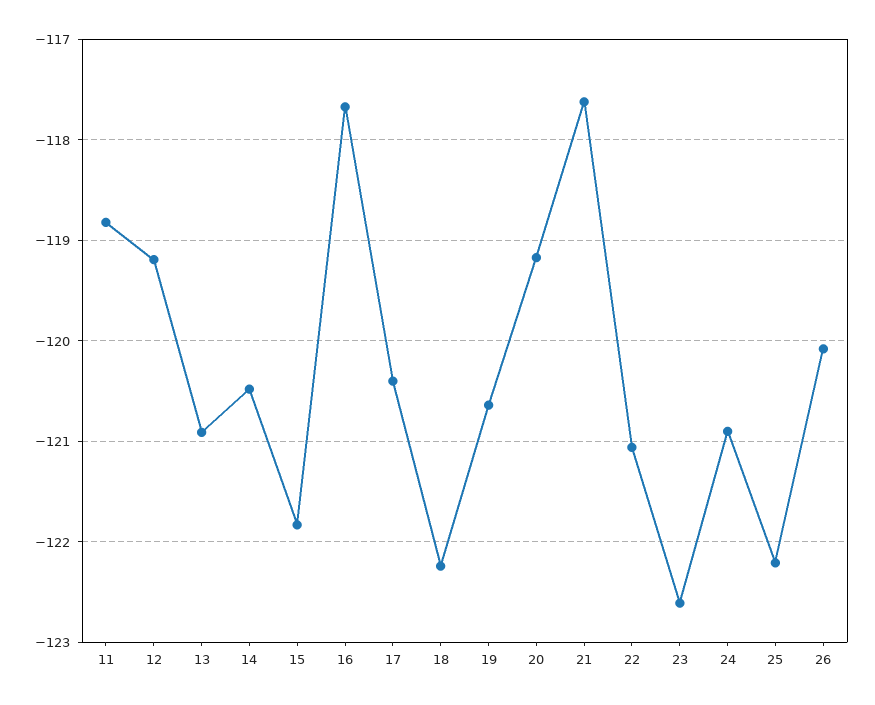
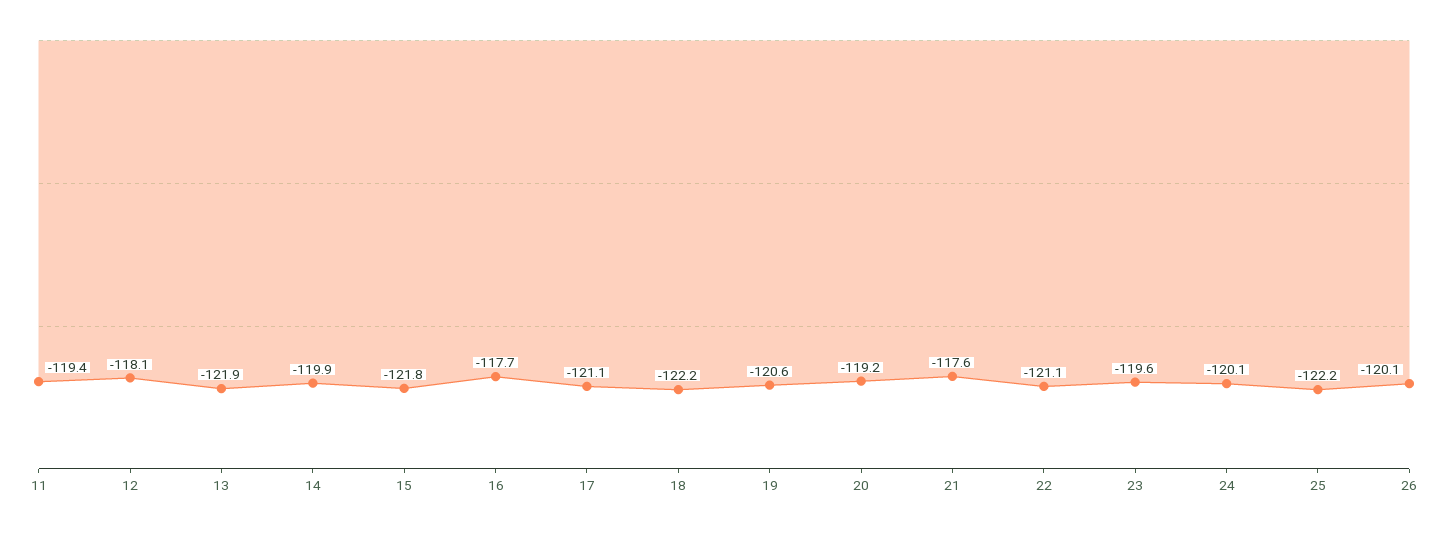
  {
-   "11": -118.8,
+   "11": -119.4,
-   "12": -119.2,
+   "12": -118.1,
-   "13": -120.9,
+   "13": -121.9,
-   "14": -120.5,
+   "14": -119.9,
    "15": -121.8,
    "16": -117.7,
-   "17": -120.4,
+   "17": -121.1,
    "18": -122.2,
    "19": -120.6,
    "20": -119.2,
    "21": -117.6,
    "22": -121.1,
-   "23": -122.6,
+   "23": -119.6,
-   "24": -120.9,
+   "24": -120.1,
    "25": -122.2,
    "26": -120.1
  }

